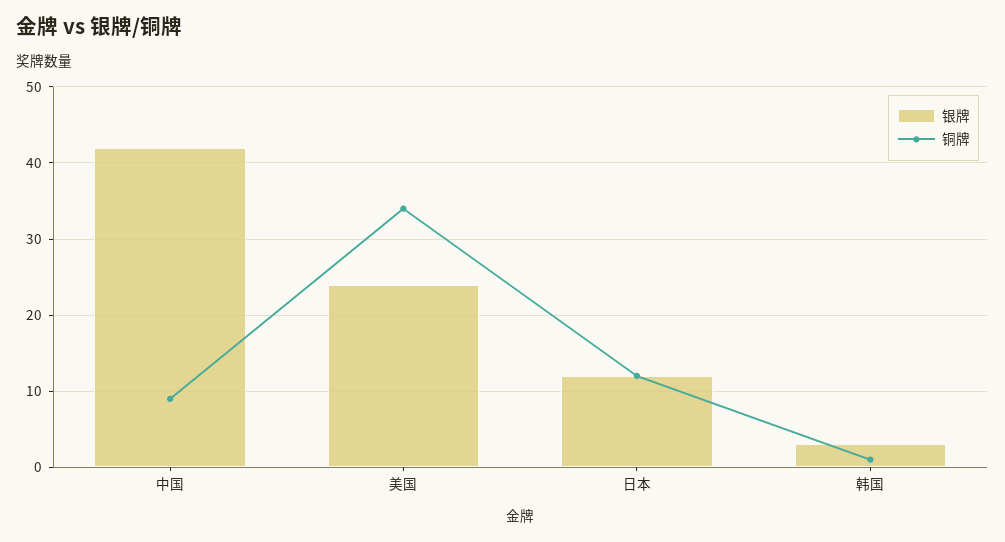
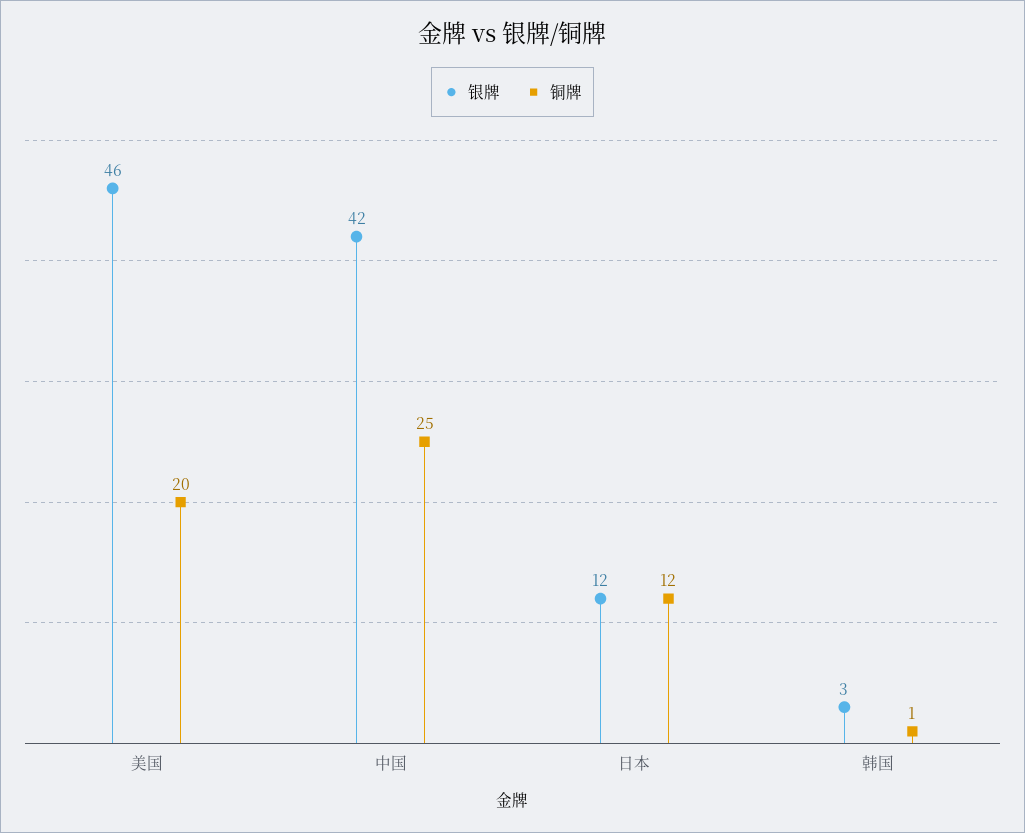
  {
    "银牌": {
      "中国": 42,
-     "美国": 24,
+     "美国": 46,
      "日本": 12,
      "韩国": 3
    },
    "铜牌": {
-     "中国": 9,
+     "中国": 25,
-     "美国": 34,
+     "美国": 20,
      "日本": 12,
      "韩国": 1
    }
  }

